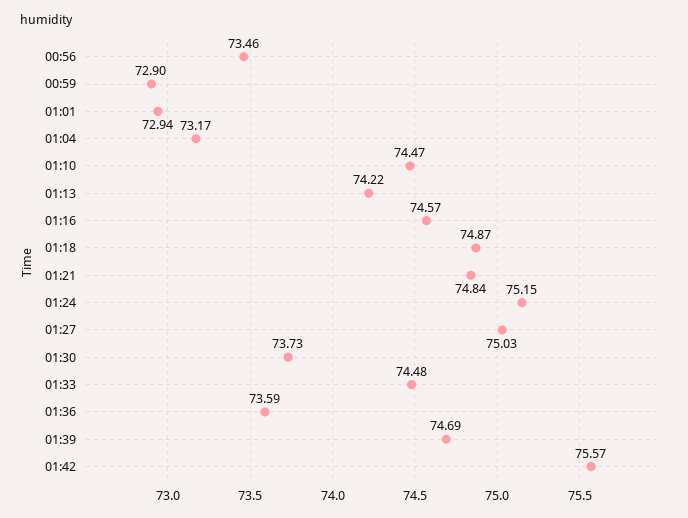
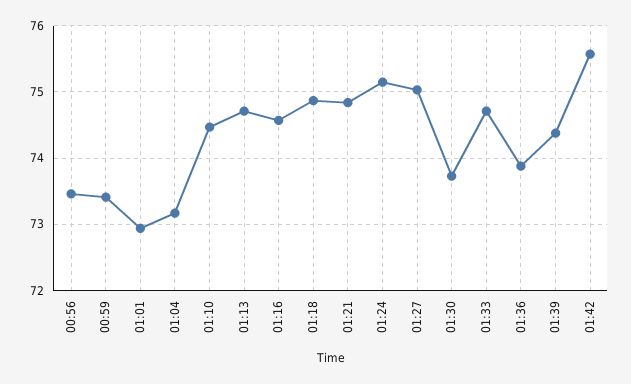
  {
    "00:56": 73.46,
-   "00:59": 72.9,
+   "00:59": 73.4,
    "01:01": 72.94,
    "01:04": 73.17,
    "01:10": 74.47,
-   "01:13": 74.22,
+   "01:13": 74.7,
    "01:16": 74.57,
    "01:18": 74.87,
    "01:21": 74.84,
    "01:24": 75.15,
    "01:27": 75.03,
    "01:30": 73.73,
-   "01:33": 74.48,
+   "01:33": 74.7,
-   "01:36": 73.59,
+   "01:36": 73.9,
-   "01:39": 74.69,
+   "01:39": 74.4,
    "01:42": 75.57
  }

